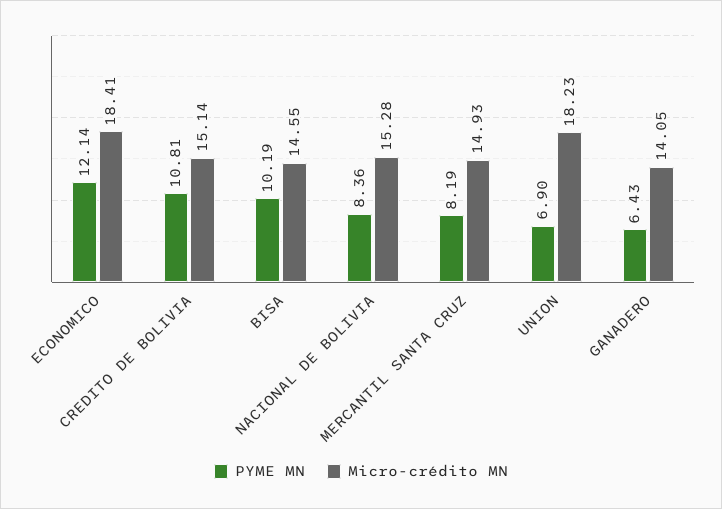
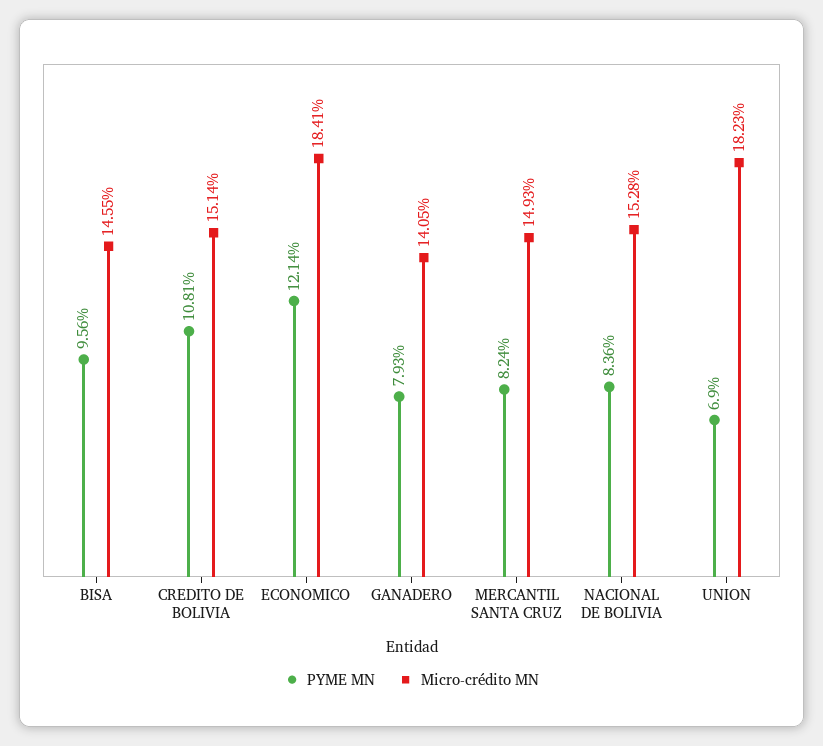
  {
    "PYME MN": {
      "ECONOMICO": 12.14,
      "CREDITO DE BOLIVIA": 10.81,
-     "BISA": 10.19,
+     "BISA": 9.56,
      "NACIONAL DE BOLIVIA": 8.36,
-     "MERCANTIL SANTA CRUZ": 8.19,
+     "MERCANTIL SANTA CRUZ": 8.24,
      "UNION": 6.9,
-     "GANADERO": 6.43
+     "GANADERO": 7.93
    },
    "Micro-crédito MN": {
      "ECONOMICO": 18.41,
      "CREDITO DE BOLIVIA": 15.14,
      "BISA": 14.55,
      "NACIONAL DE BOLIVIA": 15.28,
      "MERCANTIL SANTA CRUZ": 14.93,
      "UNION": 18.23,
      "GANADERO": 14.05
    }
  }

